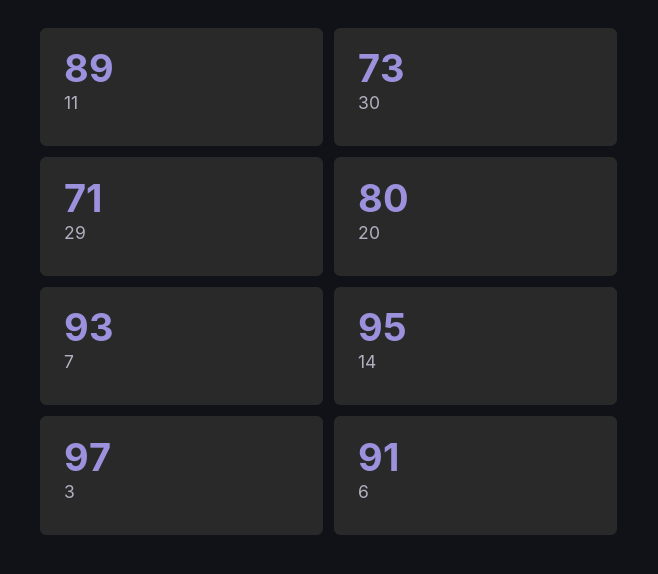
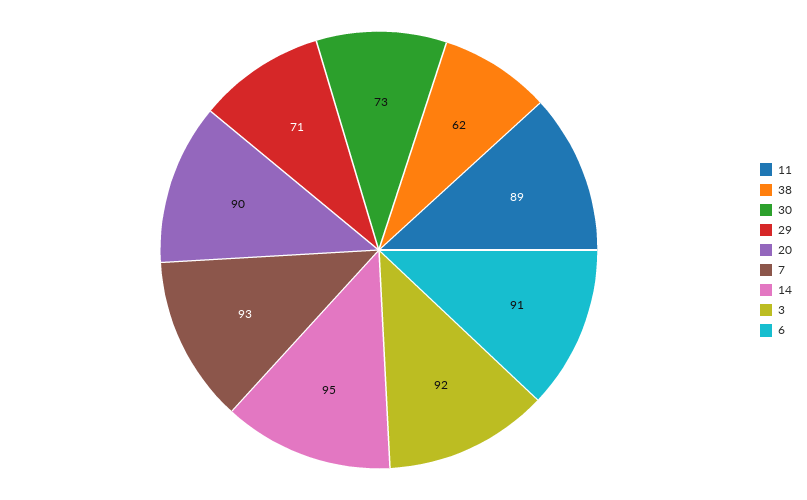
  {
    "11": 89,
    "30": 73,
    "29": 71,
-   "20": 80,
+   "20": 90,
    "7": 93,
    "14": 95,
-   "3": 97,
+   "3": 92,
-   "6": 91
+   "6": 91,
+   "38": 62
  }

